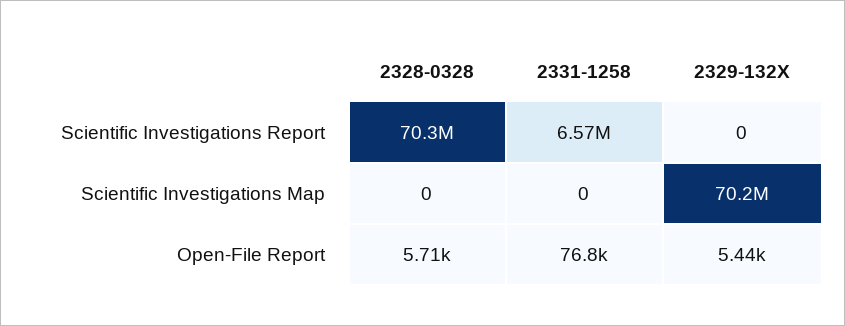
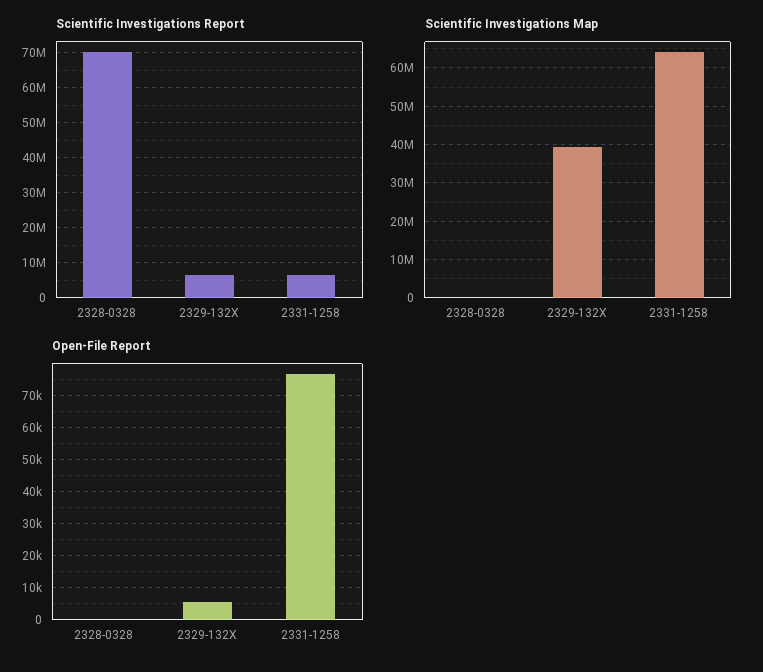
  {
    "Scientific Investigations Report": {
      "2328-0328": 70300000,
      "2331-1258": 6570000,
-     "2329-132X": 0
+     "2329-132X": 6000000
    },
    "Scientific Investigations Map": {
      "2328-0328": 0,
-     "2331-1258": 0,
+     "2331-1258": 64000000,
-     "2329-132X": 70200000
+     "2329-132X": 40000000
    },
    "Open-File Report": {
-     "2328-0328": 5710,
+     "2328-0328": 0,
      "2331-1258": 76800,
      "2329-132X": 5440
    }
  }

